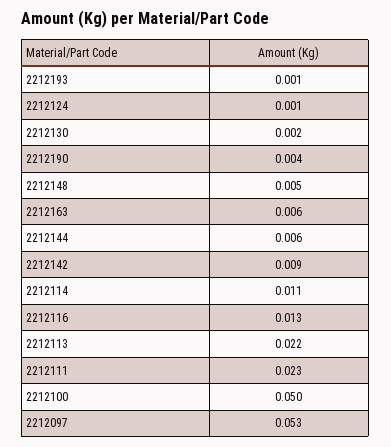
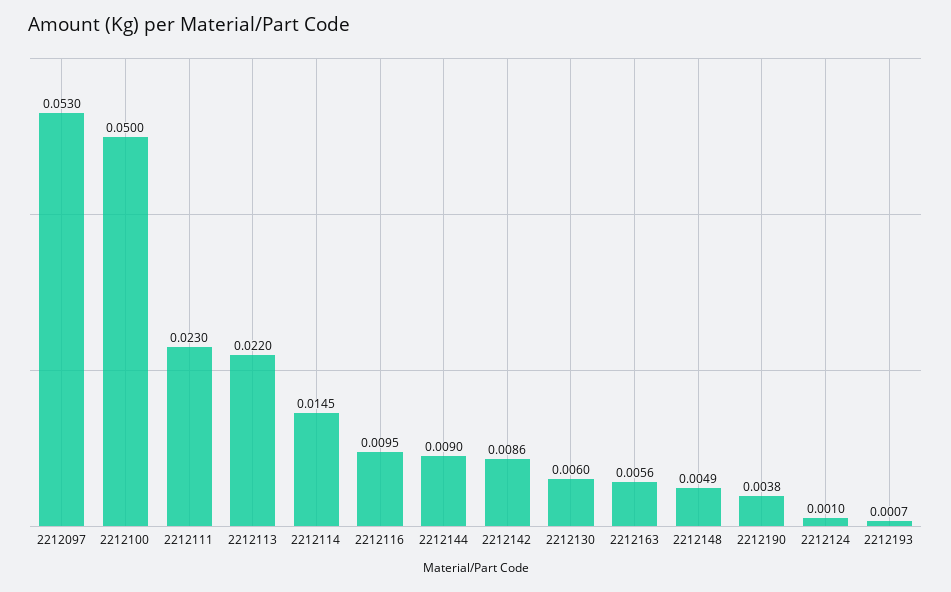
  {
    "2212193": 0.0007,
    "2212124": 0.001,
-   "2212130": 0.002,
+   "2212130": 0.006,
    "2212190": 0.0038,
    "2212148": 0.0049,
    "2212163": 0.0056,
-   "2212144": 0.006,
+   "2212144": 0.009,
    "2212142": 0.0086,
-   "2212114": 0.011,
+   "2212114": 0.0145,
-   "2212116": 0.013,
+   "2212116": 0.0095,
    "2212113": 0.022,
    "2212111": 0.023,
    "2212100": 0.05,
    "2212097": 0.053
  }

